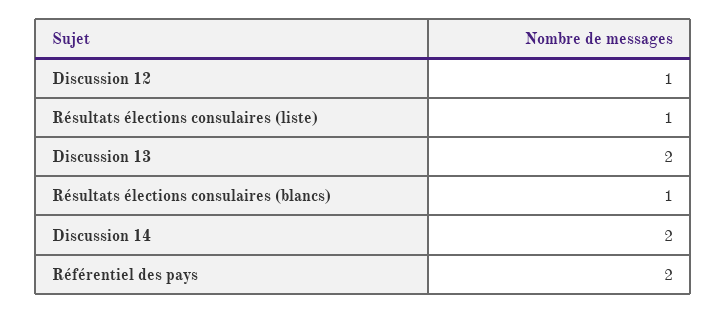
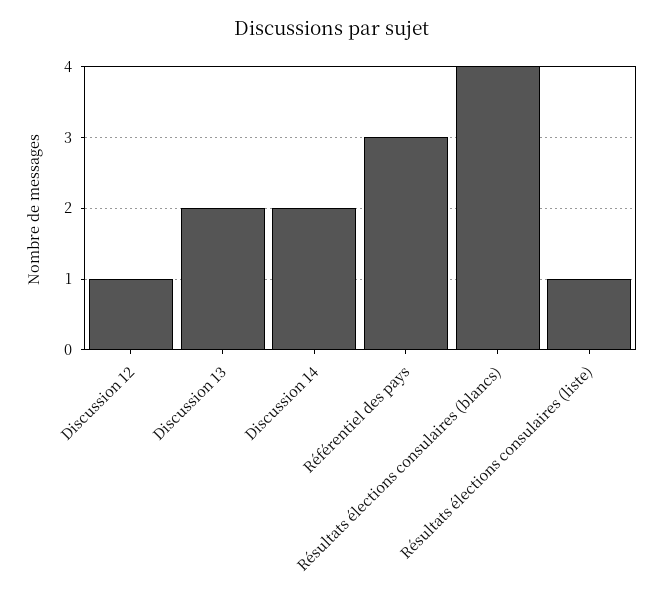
  {
    "Discussion 12": 1,
    "Résultats élections consulaires (liste)": 1,
    "Discussion 13": 2,
-   "Résultats élections consulaires (blancs)": 1,
+   "Résultats élections consulaires (blancs)": 4,
    "Discussion 14": 2,
-   "Référentiel des pays": 2
+   "Référentiel des pays": 3
  }

